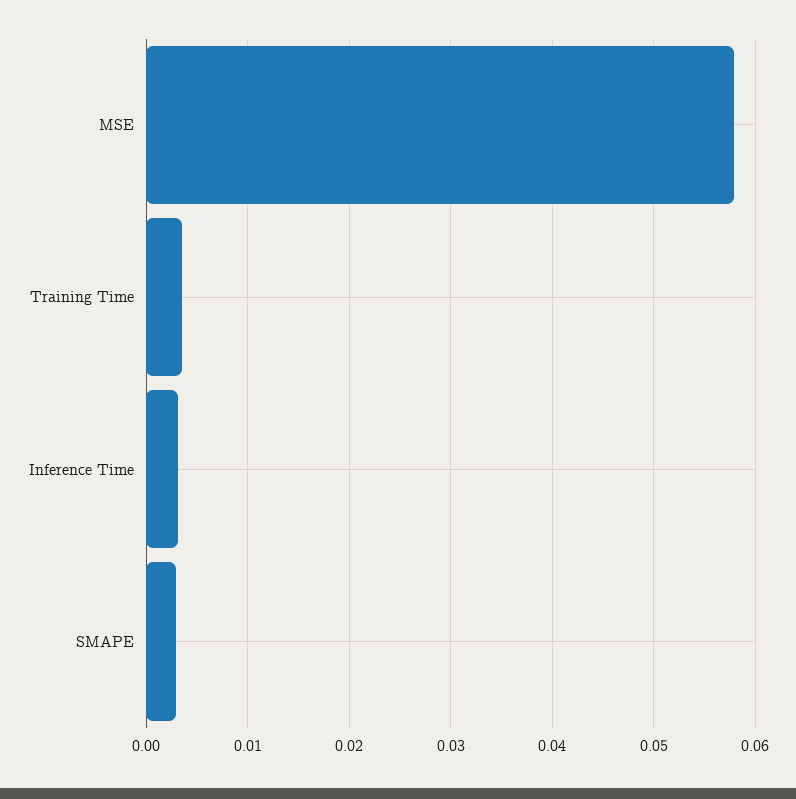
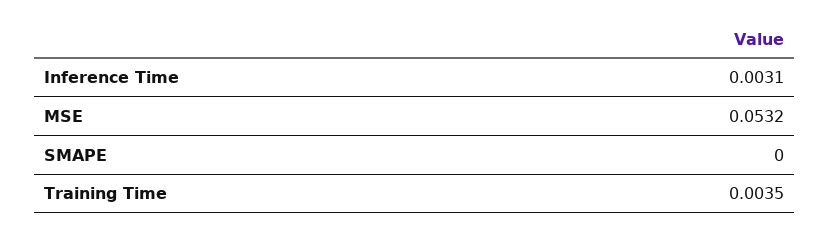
  {
-   "MSE": 0.058,
+   "MSE": 0.0532,
    "Training Time": 0.0035,
    "Inference Time": 0.0031,
-   "SMAPE": 0.003
+   "SMAPE": 0
  }

